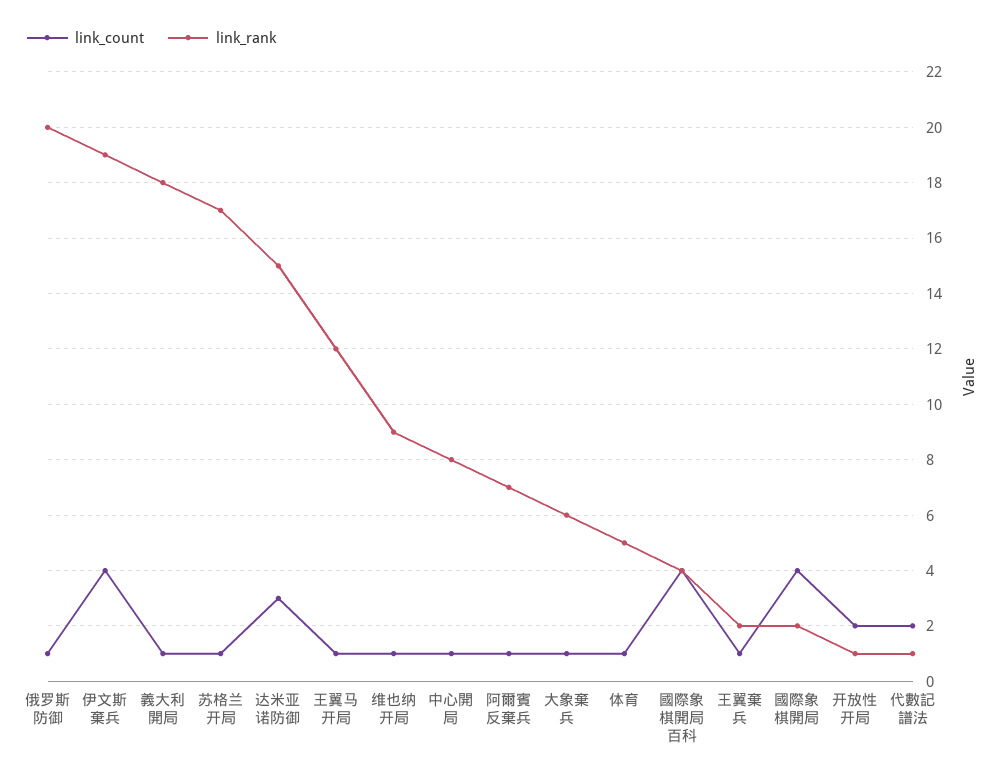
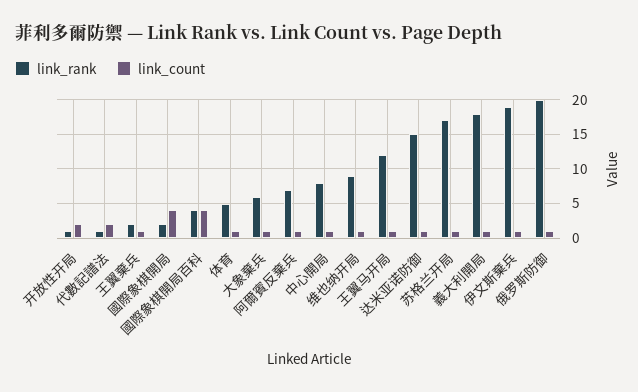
  {
    "link_count": {
      "俄罗斯防御": 1,
-     "伊文斯棄兵": 4,
+     "伊文斯棄兵": 1,
      "義大利開局": 1,
      "苏格兰开局": 1,
-     "达米亚诺防御": 3,
+     "达米亚诺防御": 1,
      "王翼马开局": 1,
      "维也纳开局": 1,
      "中心開局": 1,
      "阿爾賓反棄兵": 1,
      "大象棄兵": 1,
      "体育": 1,
      "國際象棋開局百科": 4,
      "王翼棄兵": 1,
      "國際象棋開局": 4,
      "开放性开局": 2,
      "代數記譜法": 2
    },
    "link_rank": {
      "俄罗斯防御": 20,
      "伊文斯棄兵": 19,
      "義大利開局": 18,
      "苏格兰开局": 17,
      "达米亚诺防御": 15,
      "王翼马开局": 12,
      "维也纳开局": 9,
      "中心開局": 8,
      "阿爾賓反棄兵": 7,
      "大象棄兵": 6,
      "体育": 5,
      "國際象棋開局百科": 4,
      "王翼棄兵": 2,
      "國際象棋開局": 2,
      "开放性开局": 1,
      "代數記譜法": 1
    }
  }

